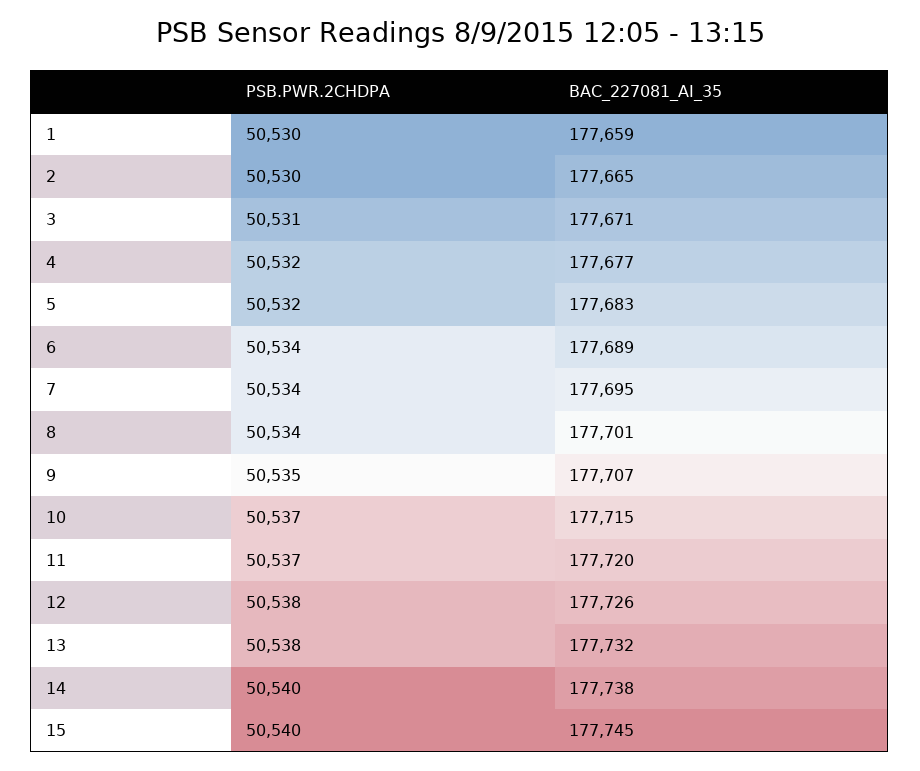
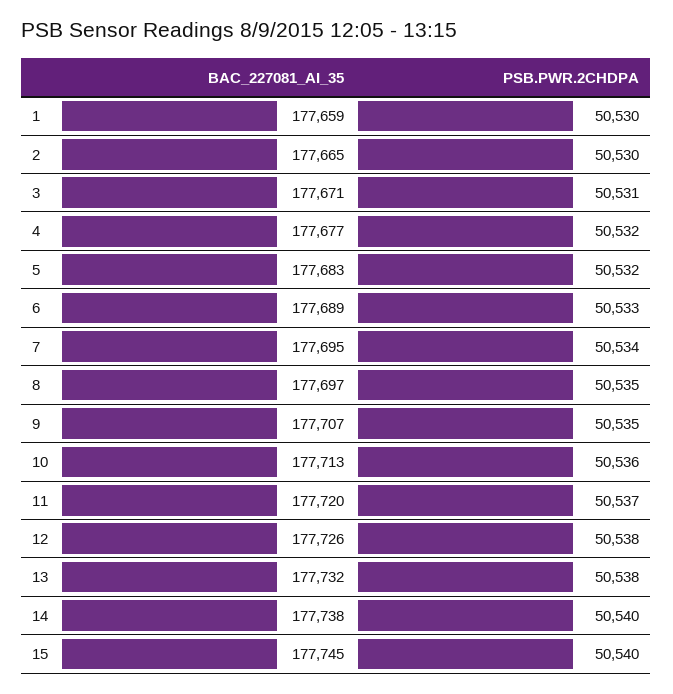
  {
    "PSB.PWR.2CHDPA": {
      "1": 50530,
      "2": 50530,
      "3": 50531,
      "4": 50532,
      "5": 50532,
-     "6": 50534,
+     "6": 50533,
      "7": 50534,
-     "8": 50534,
+     "8": 50535,
      "9": 50535,
-     "10": 50537,
+     "10": 50536,
      "11": 50537,
      "12": 50538,
      "13": 50538,
      "14": 50540,
      "15": 50540
    },
    "BAC_227081_AI_35": {
      "1": 177659,
      "2": 177665,
      "3": 177671,
      "4": 177677,
      "5": 177683,
      "6": 177689,
      "7": 177695,
-     "8": 177701,
+     "8": 177697,
      "9": 177707,
-     "10": 177715,
+     "10": 177713,
      "11": 177720,
      "12": 177726,
      "13": 177732,
      "14": 177738,
      "15": 177745
    }
  }

